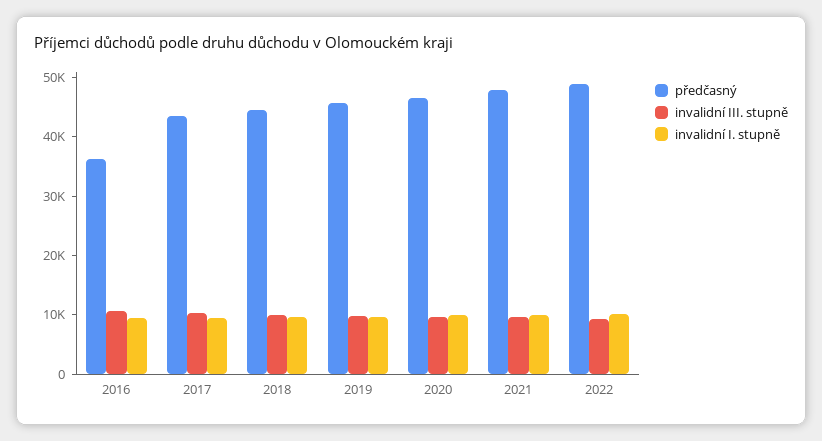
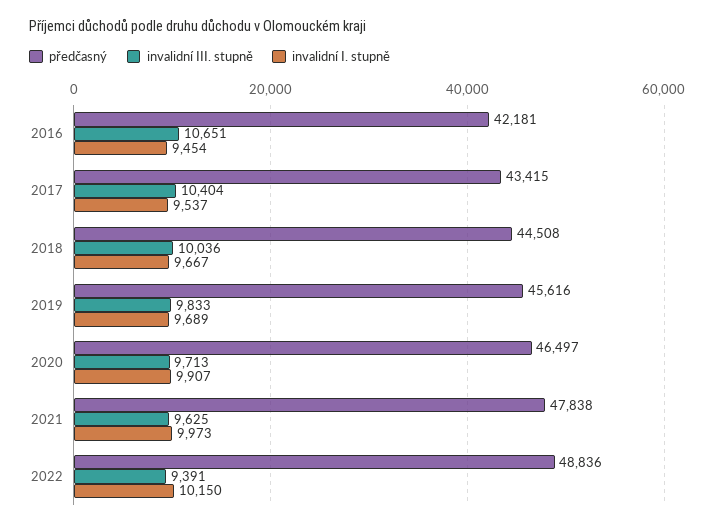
  {
    "předčasný": {
-     "2016": 36000,
+     "2016": 42181,
      "2017": 43415,
      "2018": 44508,
      "2019": 45616,
      "2020": 46497,
      "2021": 47838,
      "2022": 48836
    },
    "invalidní III. stupně": {
      "2016": 10651,
      "2017": 10404,
      "2018": 10036,
      "2019": 9833,
      "2020": 9713,
      "2021": 9625,
      "2022": 9391
    },
    "invalidní I. stupně": {
      "2016": 9454,
      "2017": 9537,
      "2018": 9667,
      "2019": 9689,
      "2020": 9907,
      "2021": 9973,
      "2022": 10150
    }
  }

